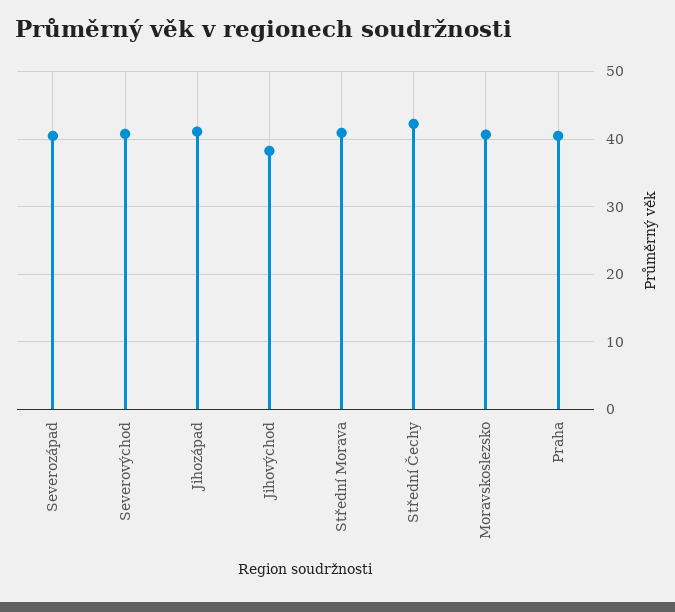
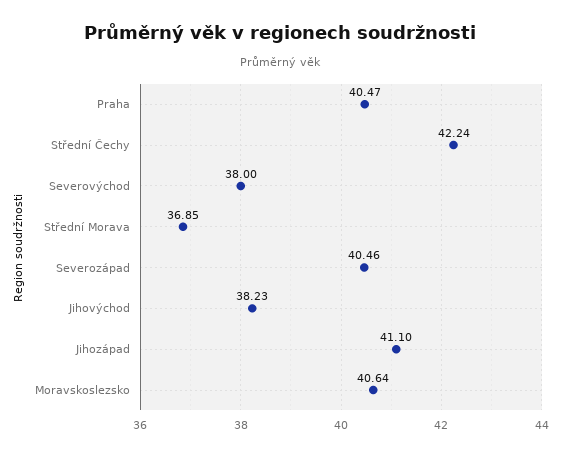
  {
    "Severozápad": 40.46,
-   "Severovýchod": 41,
+   "Severovýchod": 38,
    "Jihozápad": 41.1,
    "Jihovýchod": 38.23,
-   "Střední Morava": 41,
+   "Střední Morava": 36.85,
    "Střední Čechy": 42.24,
    "Moravskoslezsko": 40.64,
    "Praha": 40.47
  }

